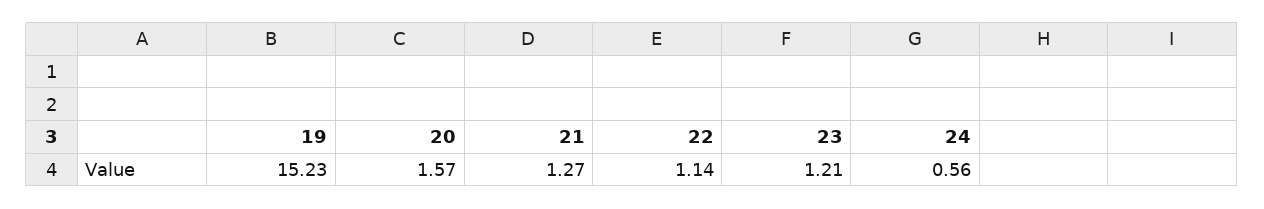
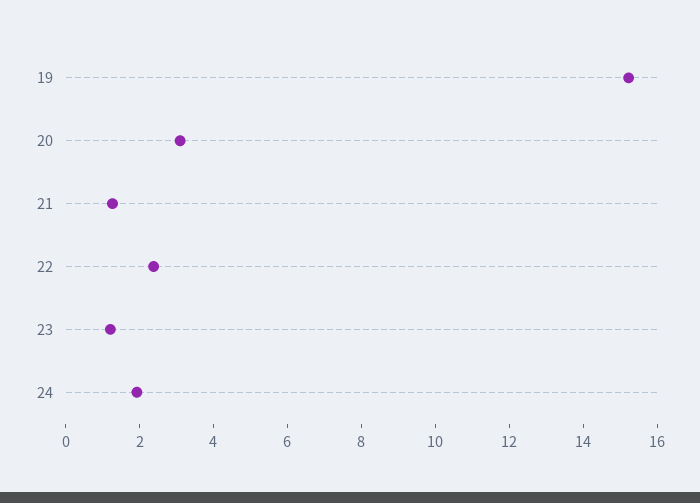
  {
    "19": 15.23,
-   "20": 1.57,
+   "20": 3,
    "21": 1.27,
-   "22": 1.14,
+   "22": 2.5,
    "23": 1.21,
-   "24": 0.56
+   "24": 2
  }

